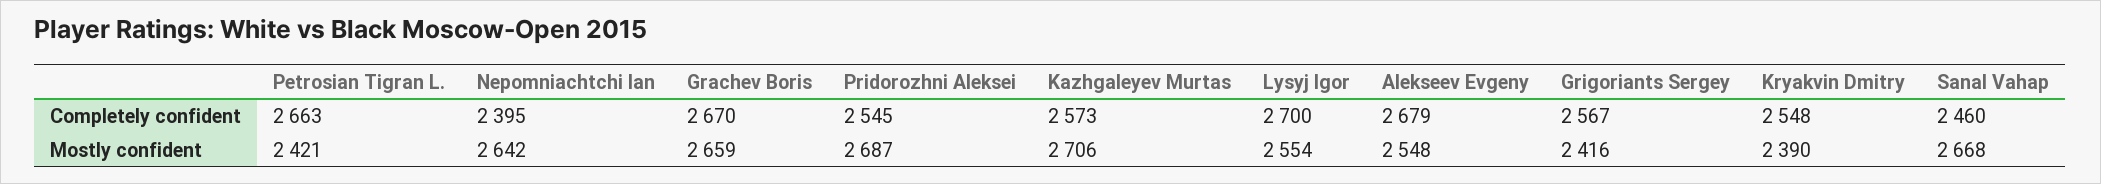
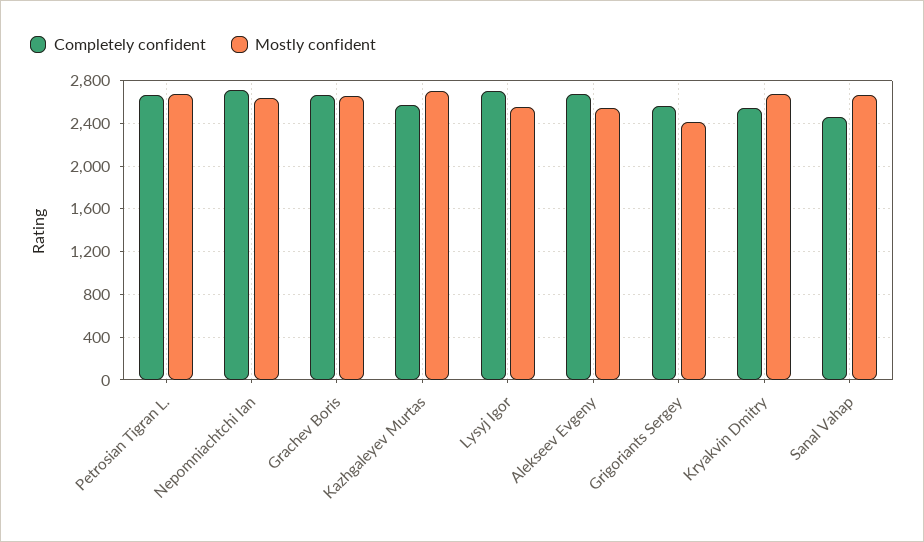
  {
    "Completely confident": {
      "Petrosian Tigran L.": 2663,
-     "Nepomniachtchi Ian": 2395,
+     "Nepomniachtchi Ian": 2700,
      "Grachev Boris": 2670,
-     "Pridorozhni Aleksei": 2545,
      "Kazhgaleyev Murtas": 2573,
      "Lysyj Igor": 2700,
      "Alekseev Evgeny": 2679,
      "Grigoriants Sergey": 2567,
      "Kryakvin Dmitry": 2548,
      "Sanal Vahap": 2460
    },
    "Mostly confident": {
-     "Petrosian Tigran L.": 2421,
+     "Petrosian Tigran L.": 2700,
      "Nepomniachtchi Ian": 2642,
      "Grachev Boris": 2659,
-     "Pridorozhni Aleksei": 2687,
      "Kazhgaleyev Murtas": 2706,
      "Lysyj Igor": 2554,
      "Alekseev Evgeny": 2548,
      "Grigoriants Sergey": 2416,
-     "Kryakvin Dmitry": 2390,
+     "Kryakvin Dmitry": 2700,
      "Sanal Vahap": 2668
    }
  }

